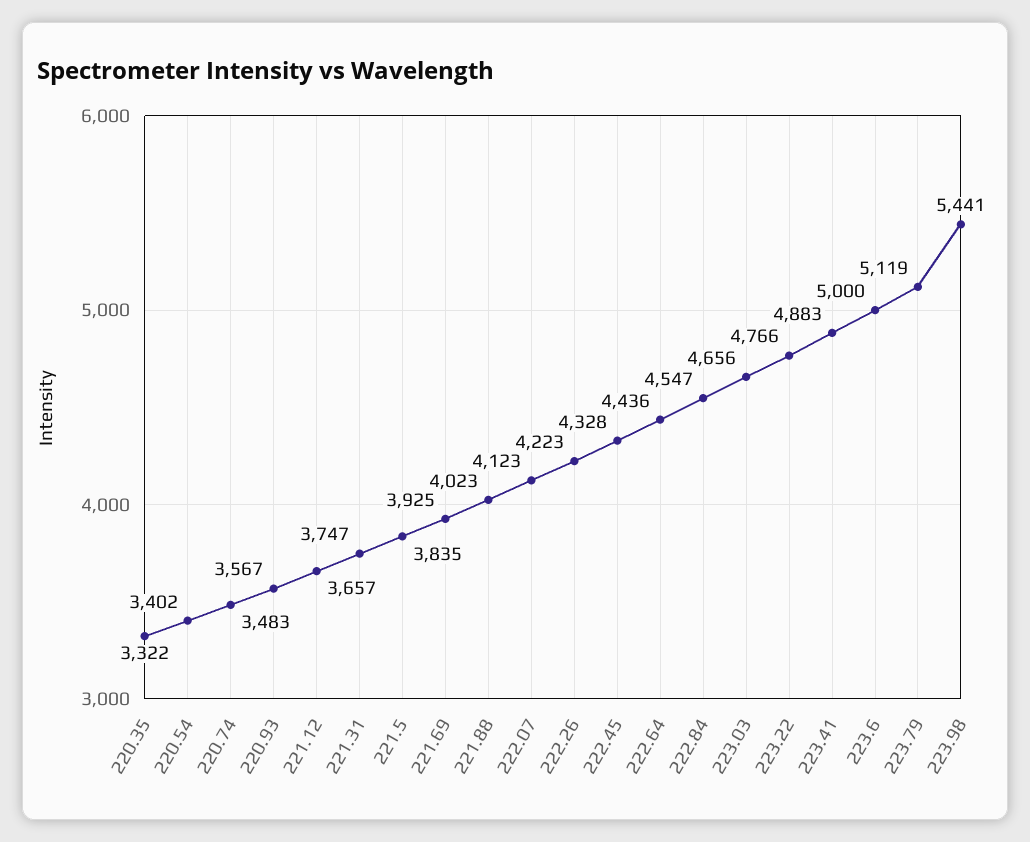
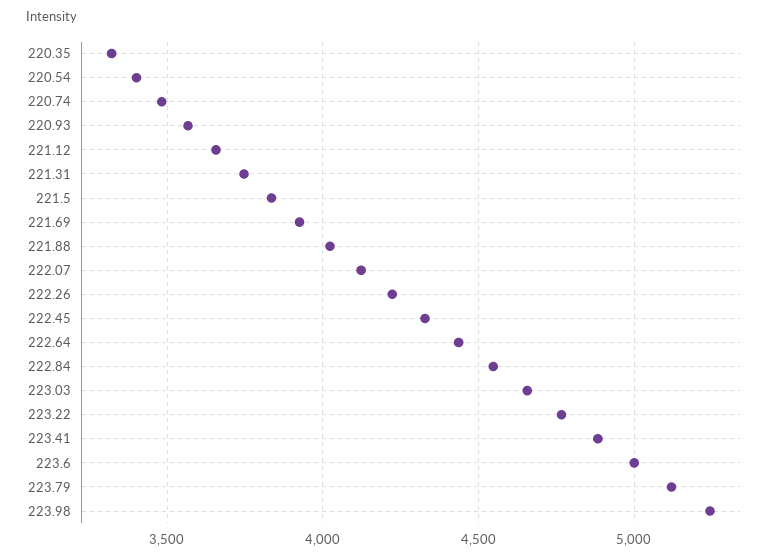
  {
    "220.35": 3322,
    "220.54": 3402,
    "220.74": 3483,
    "220.93": 3567,
    "221.12": 3657,
    "221.31": 3747,
    "221.5": 3835,
    "221.69": 3925,
    "221.88": 4023,
    "222.07": 4123,
    "222.26": 4223,
    "222.45": 4328,
    "222.64": 4436,
    "222.84": 4547,
    "223.03": 4656,
    "223.22": 4766,
    "223.41": 4883,
    "223.6": 5000,
    "223.79": 5119,
-   "223.98": 5441
+   "223.98": 5250
  }

